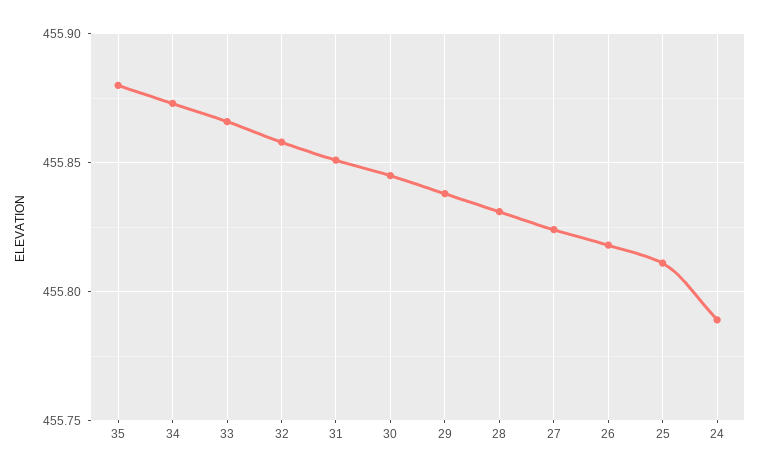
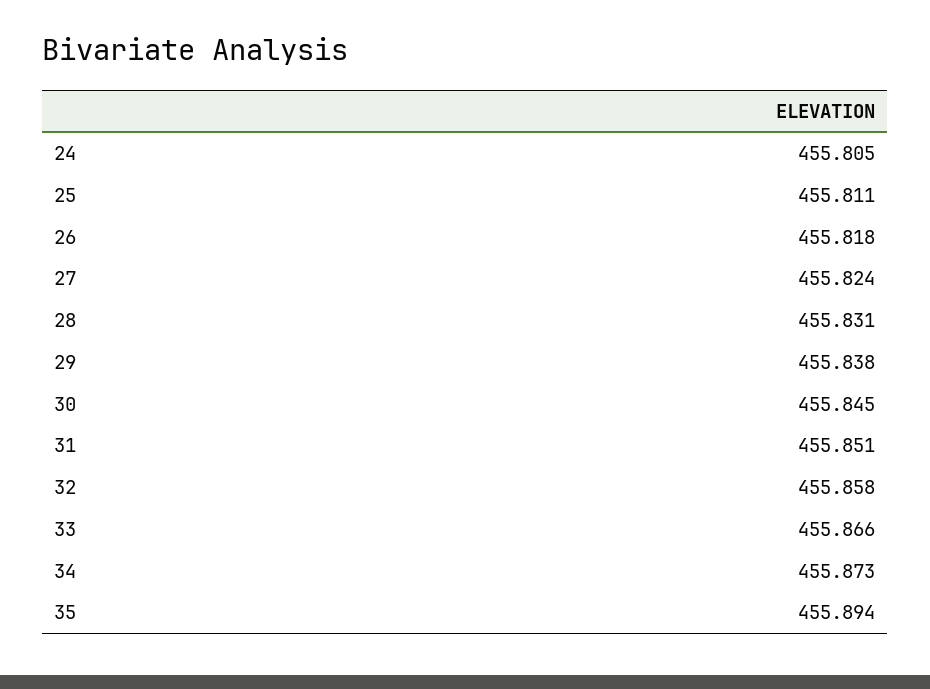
  {
-   "35": 455.88,
+   "35": 455.894,
    "34": 455.873,
    "33": 455.866,
    "32": 455.858,
    "31": 455.851,
    "30": 455.845,
    "29": 455.838,
    "28": 455.831,
    "27": 455.824,
    "26": 455.818,
    "25": 455.811,
-   "24": 455.79
+   "24": 455.805
  }

